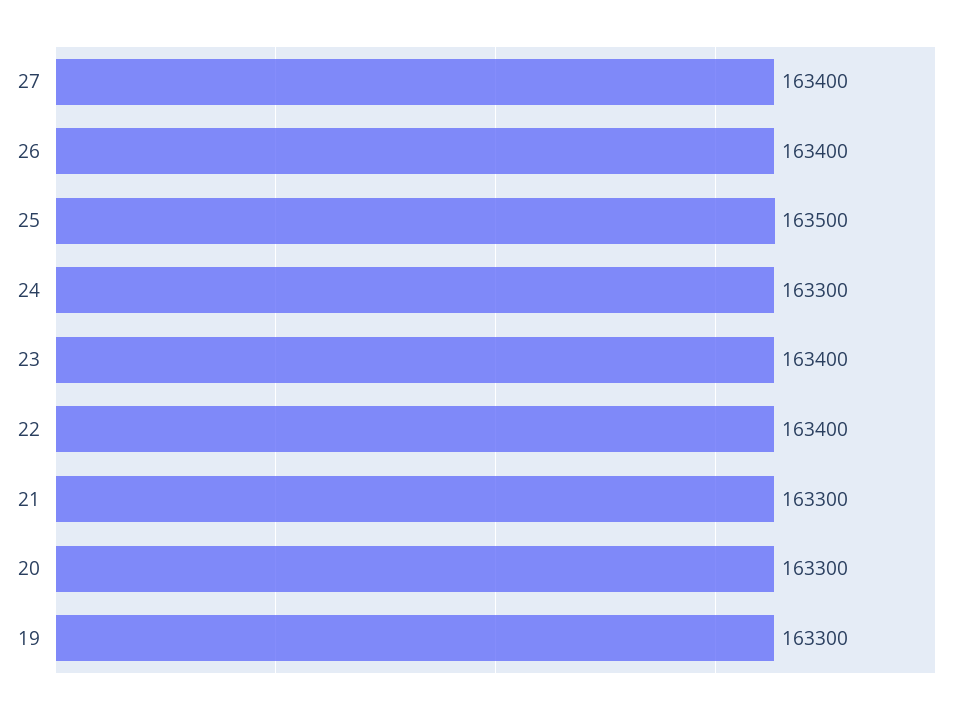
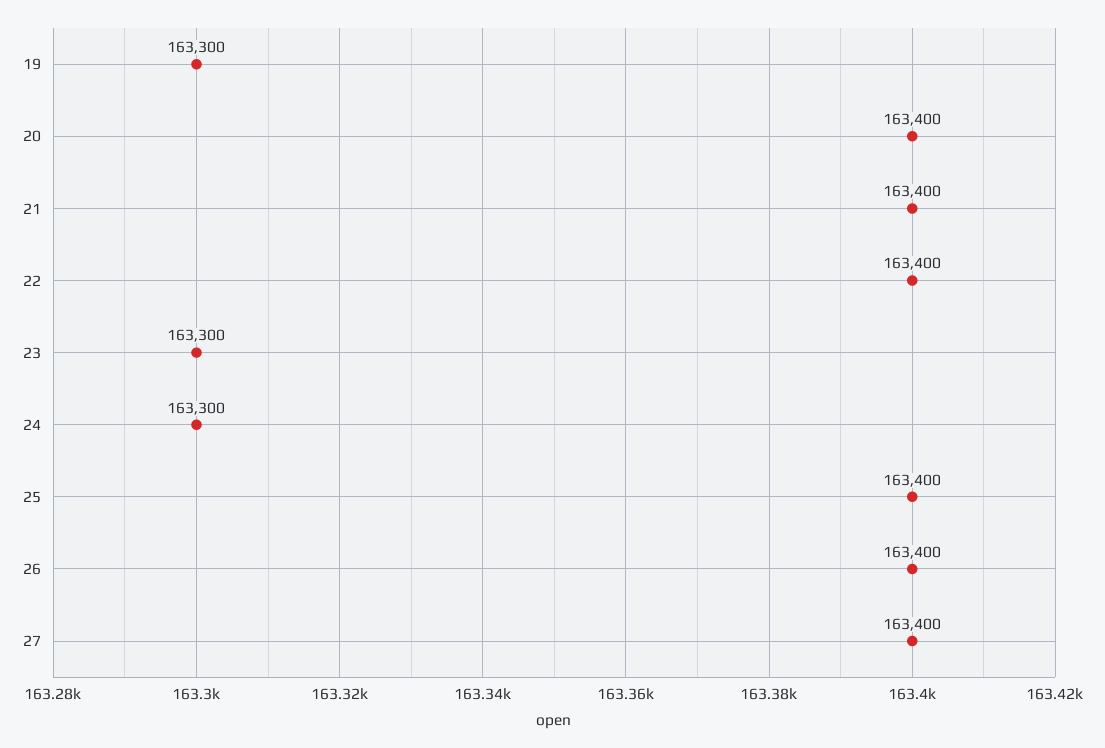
  {
    "27": 163400,
    "26": 163400,
-   "25": 163500,
+   "25": 163400,
    "24": 163300,
-   "23": 163400,
+   "23": 163300,
    "22": 163400,
-   "21": 163300,
+   "21": 163400,
-   "20": 163300,
+   "20": 163400,
    "19": 163300
  }

